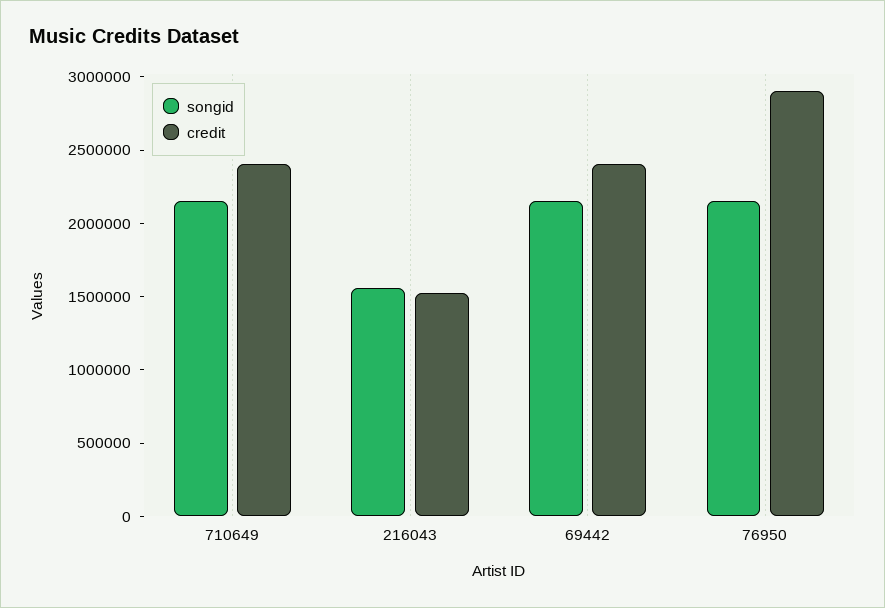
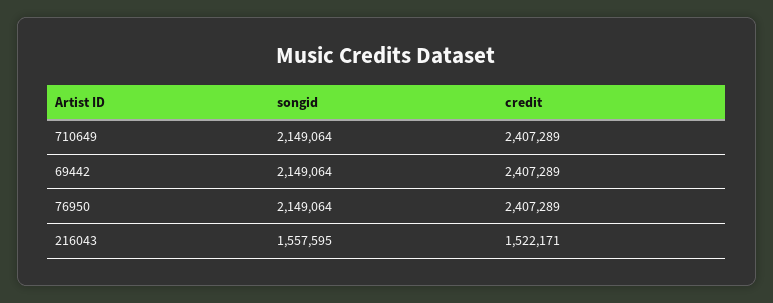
  {
    "songid": {
      "710649": 2149064,
      "216043": 1557595,
      "69442": 2149064,
      "76950": 2149064
    },
    "credit": {
      "710649": 2407289,
      "216043": 1522171,
      "69442": 2407289,
-     "76950": 2900000
+     "76950": 2407289
    }
  }

